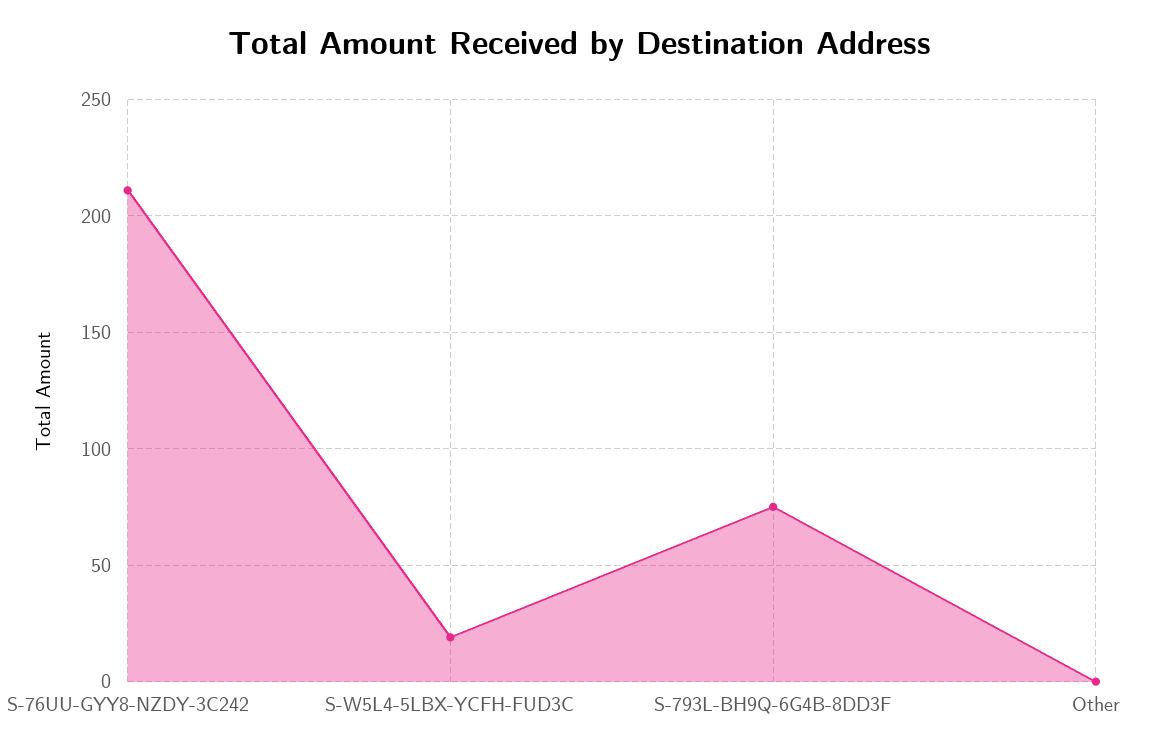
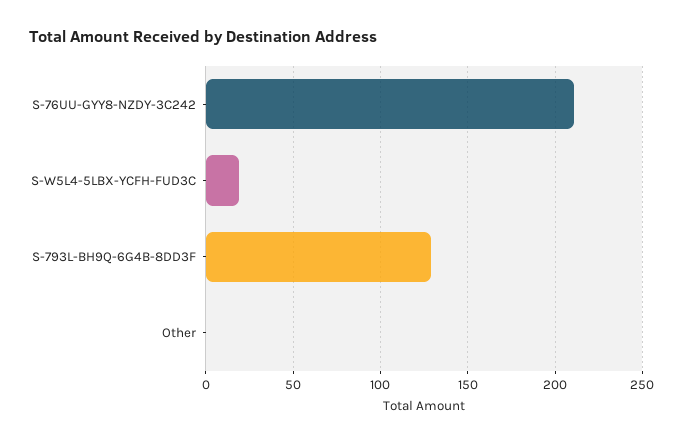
  {
    "S-76UU-GYY8-NZDY-3C242": 210,
    "S-W5L4-5LBX-YCFH-FUD3C": 20,
-   "S-793L-BH9Q-6G4B-8DD3F": 75,
+   "S-793L-BH9Q-6G4B-8DD3F": 130,
    "Other": 0
  }

